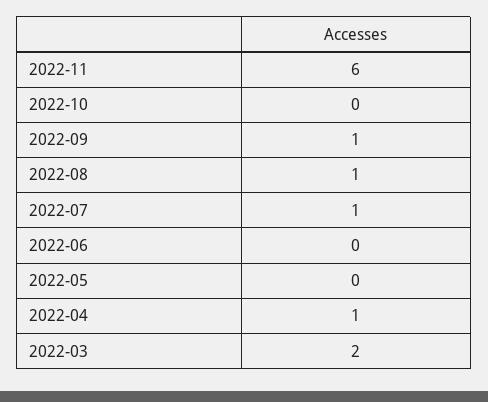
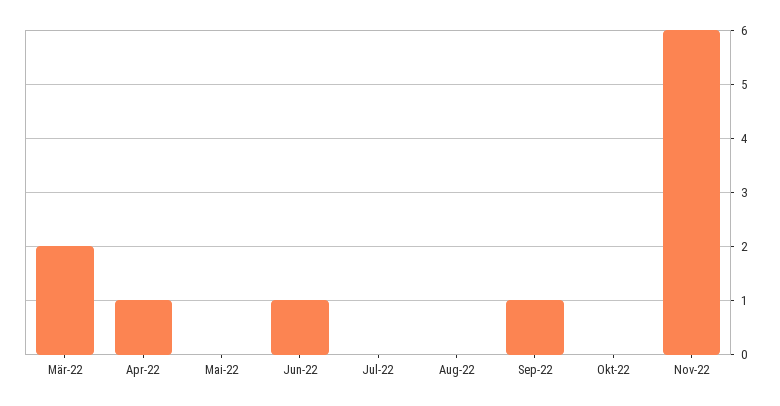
  {
    "2022-11": 6,
    "2022-10": 0,
    "2022-09": 1,
-   "2022-08": 1,
+   "2022-08": 0,
-   "2022-07": 1,
+   "2022-07": 0,
-   "2022-06": 0,
+   "2022-06": 1,
    "2022-05": 0,
    "2022-04": 1,
    "2022-03": 2
  }

